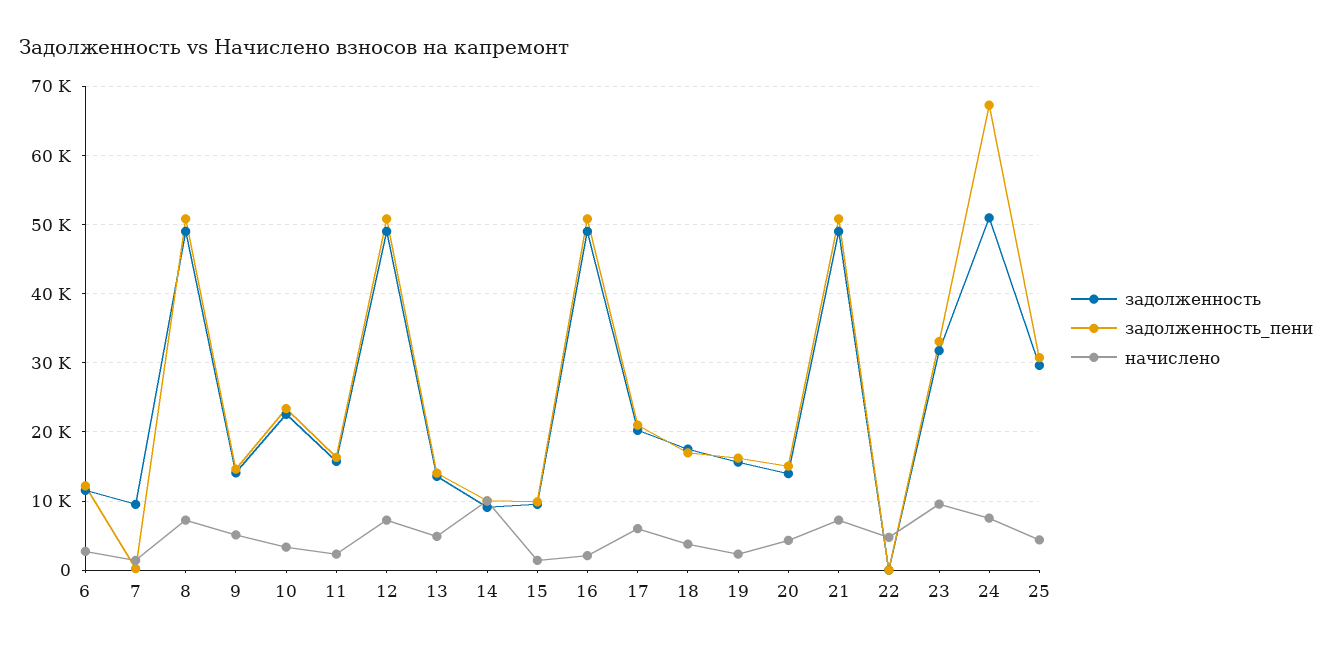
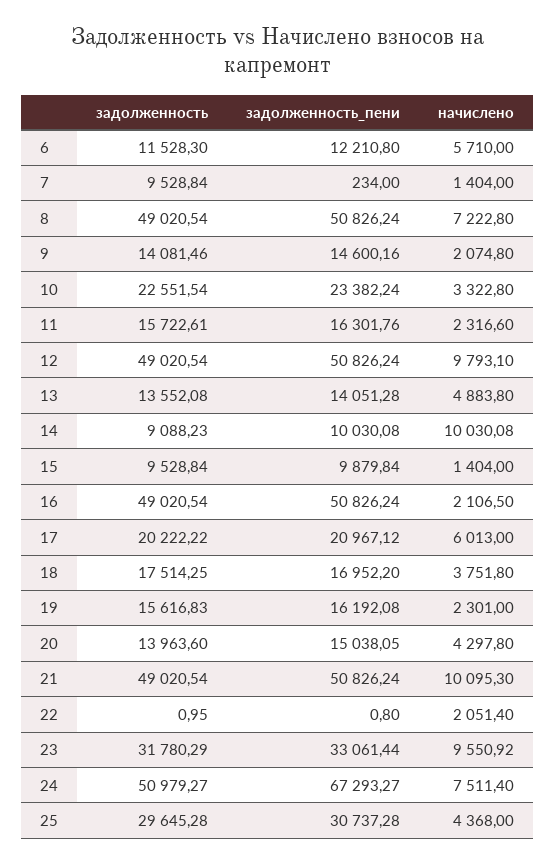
  {
    "задолженность": {
      "6": 11528.3,
      "7": 9528.84,
      "8": 49020.54,
      "9": 14081.46,
      "10": 22551.54,
      "11": 15722.61,
      "12": 49020.54,
      "13": 13552.08,
      "14": 9088.23,
      "15": 9528.84,
      "16": 49020.54,
      "17": 20222.22,
      "18": 17514.25,
      "19": 15616.83,
      "20": 13963.6,
      "21": 49020.54,
      "22": 0.95,
      "23": 31780.29,
      "24": 50979.27,
      "25": 29645.28
    },
    "задолженность_пени": {
      "6": 12210.8,
      "7": 234,
      "8": 50826.24,
      "9": 14600.16,
      "10": 23382.24,
      "11": 16301.76,
      "12": 50826.24,
      "13": 14051.28,
      "14": 10030.08,
      "15": 9879.84,
      "16": 50826.24,
      "17": 20967.12,
      "18": 16952.2,
      "19": 16192.08,
      "20": 15038.05,
      "21": 50826.24,
      "22": 0.8,
      "23": 33061.44,
      "24": 67293.27,
      "25": 30737.28
    },
    "начислено": {
-     "6": 3000,
+     "6": 5710,
      "7": 1404,
      "8": 7222.8,
-     "9": 5000,
+     "9": 2074.8,
      "10": 3322.8,
      "11": 2316.6,
-     "12": 7000,
+     "12": 9793.1,
      "13": 4883.8,
      "14": 10030.08,
      "15": 1404,
      "16": 2106.5,
      "17": 6013,
      "18": 3751.8,
      "19": 2301,
      "20": 4297.8,
-     "21": 7000,
+     "21": 10095.3,
-     "22": 5000,
+     "22": 2051.4,
      "23": 9550.92,
      "24": 7511.4,
      "25": 4368
    }
  }

